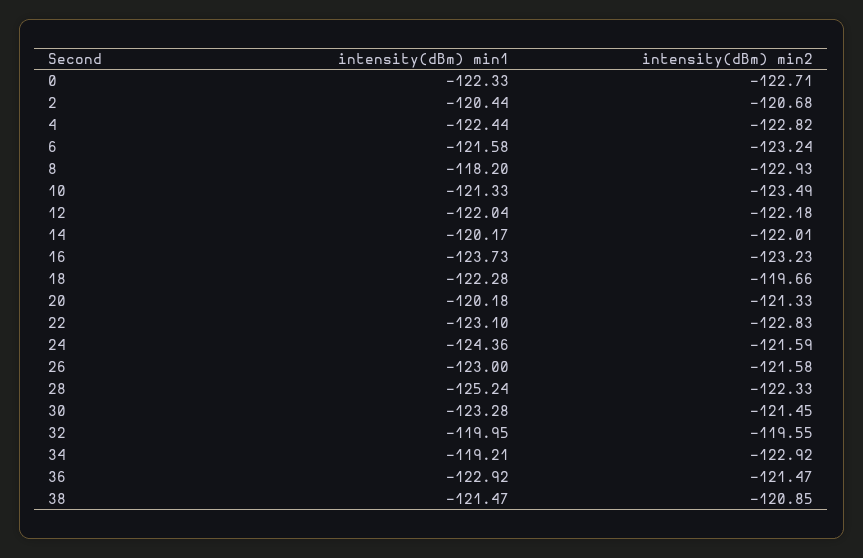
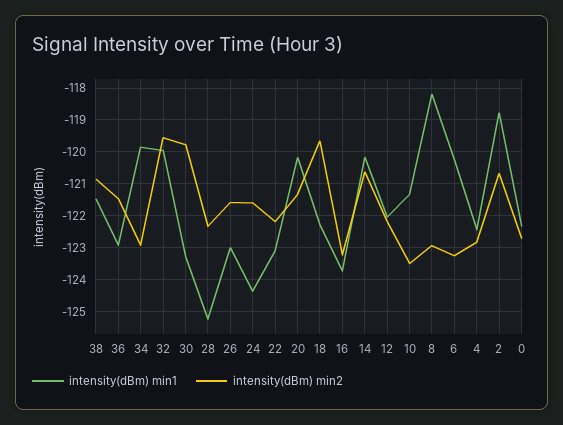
  {
    "intensity(dBm) min1": {
      "0": -122.33,
-     "2": -120.44,
+     "2": -118.8,
      "4": -122.44,
-     "6": -121.58,
+     "6": -120.2,
      "8": -118.2,
      "10": -121.33,
      "12": -122.04,
      "14": -120.17,
      "16": -123.73,
      "18": -122.28,
      "20": -120.18,
      "22": -123.1,
      "24": -124.36,
      "26": -123,
      "28": -125.24,
      "30": -123.28,
      "32": -119.95,
-     "34": -119.21,
+     "34": -119.8,
      "36": -122.92,
      "38": -121.47
    },
    "intensity(dBm) min2": {
      "0": -122.71,
      "2": -120.68,
      "4": -122.82,
      "6": -123.24,
      "8": -122.93,
      "10": -123.49,
      "12": -122.18,
-     "14": -122.01,
+     "14": -120.6,
      "16": -123.23,
      "18": -119.66,
      "20": -121.33,
-     "22": -122.83,
+     "22": -122.2,
      "24": -121.59,
      "26": -121.58,
      "28": -122.33,
-     "30": -121.45,
+     "30": -119.8,
      "32": -119.55,
      "34": -122.92,
      "36": -121.47,
      "38": -120.85
    }
  }

